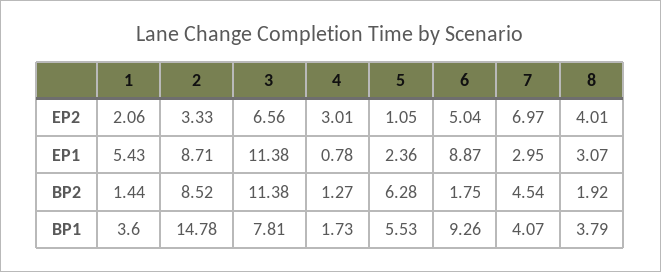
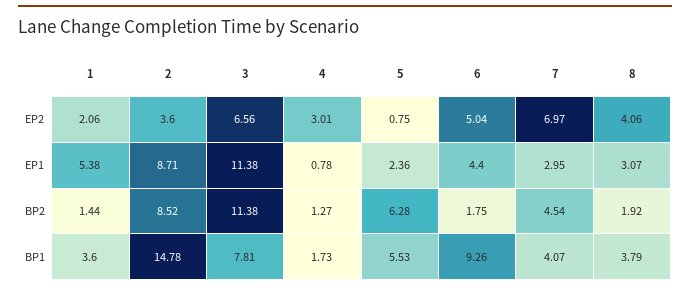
  {
    "1": {
      "EP2": 2.06,
-     "EP1": 5.43,
+     "EP1": 5.38,
      "BP2": 1.44,
      "BP1": 3.6
    },
    "2": {
-     "EP2": 3.33,
+     "EP2": 3.6,
      "EP1": 8.71,
      "BP2": 8.52,
      "BP1": 14.78
    },
    "3": {
      "EP2": 6.56,
      "EP1": 11.38,
      "BP2": 11.38,
      "BP1": 7.81
    },
    "4": {
      "EP2": 3.01,
      "EP1": 0.78,
      "BP2": 1.27,
      "BP1": 1.73
    },
    "5": {
-     "EP2": 1.05,
+     "EP2": 0.75,
      "EP1": 2.36,
      "BP2": 6.28,
      "BP1": 5.53
    },
    "6": {
      "EP2": 5.04,
-     "EP1": 8.87,
+     "EP1": 4.4,
      "BP2": 1.75,
      "BP1": 9.26
    },
    "7": {
      "EP2": 6.97,
      "EP1": 2.95,
      "BP2": 4.54,
      "BP1": 4.07
    },
    "8": {
-     "EP2": 4.01,
+     "EP2": 4.06,
      "EP1": 3.07,
      "BP2": 1.92,
      "BP1": 3.79
    }
  }

